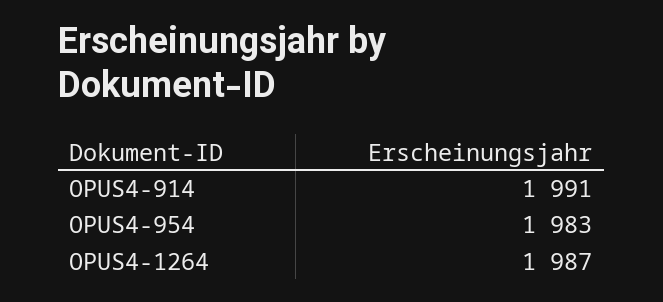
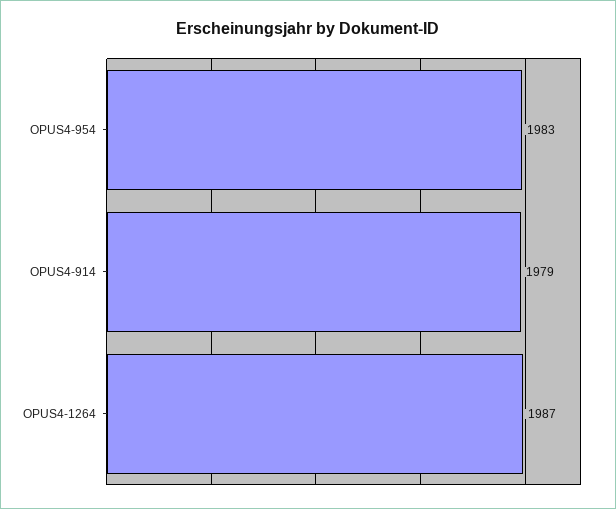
  {
-   "OPUS4-914": 1991,
+   "OPUS4-914": 1979,
    "OPUS4-954": 1983,
    "OPUS4-1264": 1987
  }

